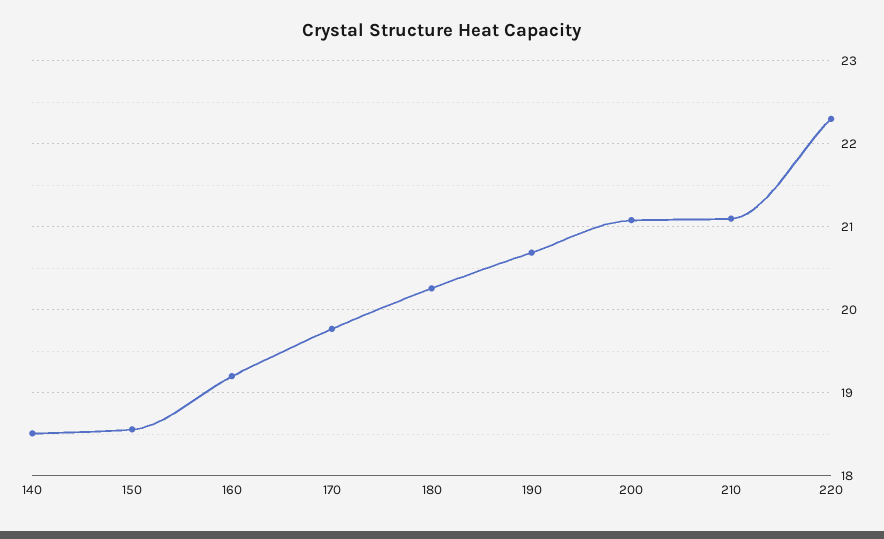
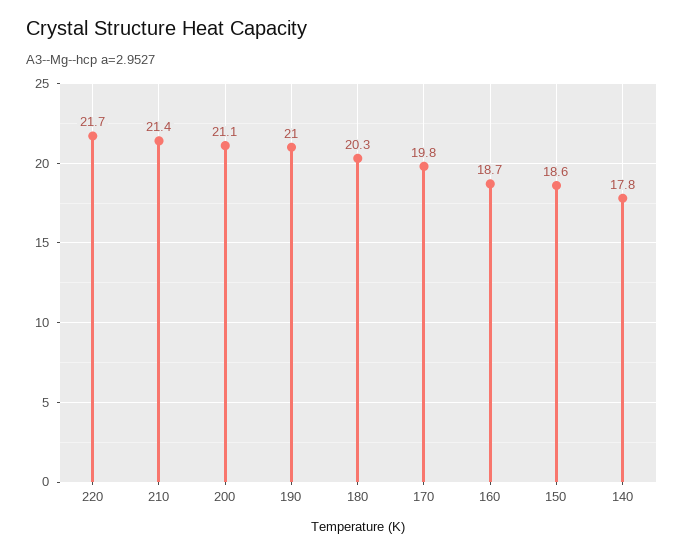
  {
-   "140": 18.5,
+   "140": 17.8,
    "150": 18.6,
-   "160": 19.2,
+   "160": 18.7,
    "170": 19.8,
    "180": 20.3,
-   "190": 20.7,
+   "190": 21,
    "200": 21.1,
-   "210": 21.1,
+   "210": 21.4,
-   "220": 22.3
+   "220": 21.7
  }

